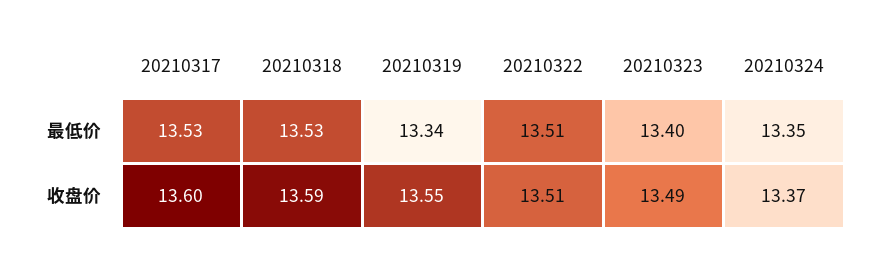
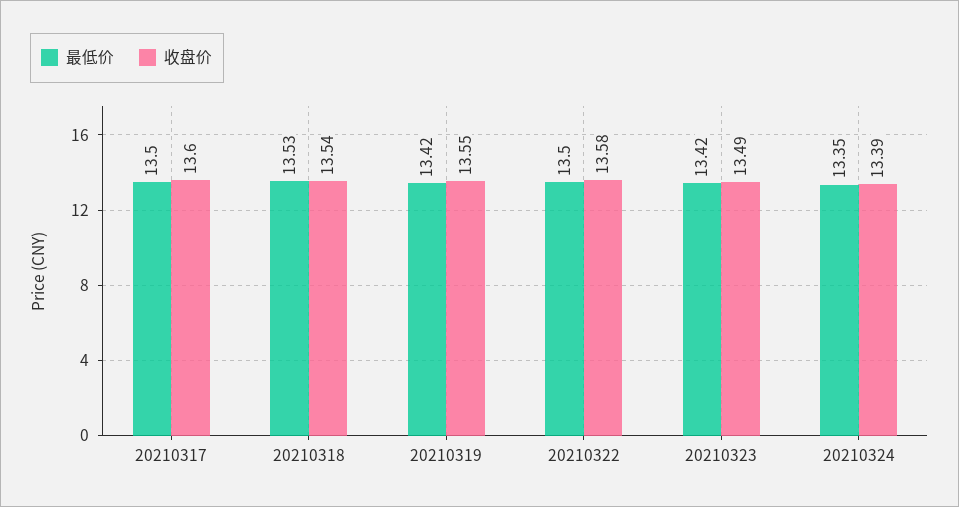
  {
    "最低价": {
-     "20210317": 13.53,
+     "20210317": 13.5,
      "20210318": 13.53,
-     "20210319": 13.34,
+     "20210319": 13.42,
-     "20210322": 13.51,
+     "20210322": 13.5,
-     "20210323": 13.4,
+     "20210323": 13.42,
      "20210324": 13.35
    },
    "收盘价": {
      "20210317": 13.6,
-     "20210318": 13.59,
+     "20210318": 13.54,
      "20210319": 13.55,
-     "20210322": 13.51,
+     "20210322": 13.58,
      "20210323": 13.49,
-     "20210324": 13.37
+     "20210324": 13.39
    }
  }

